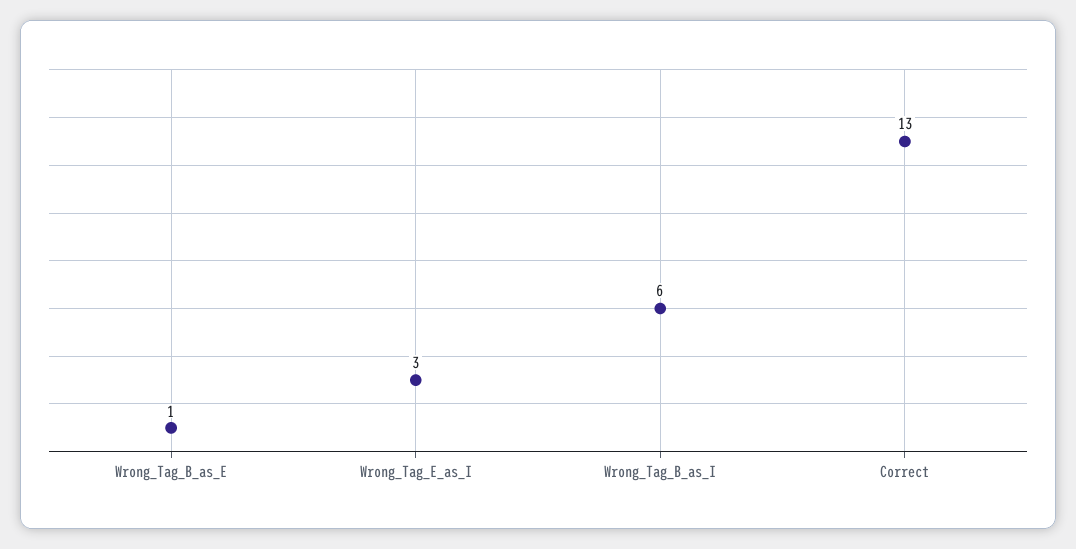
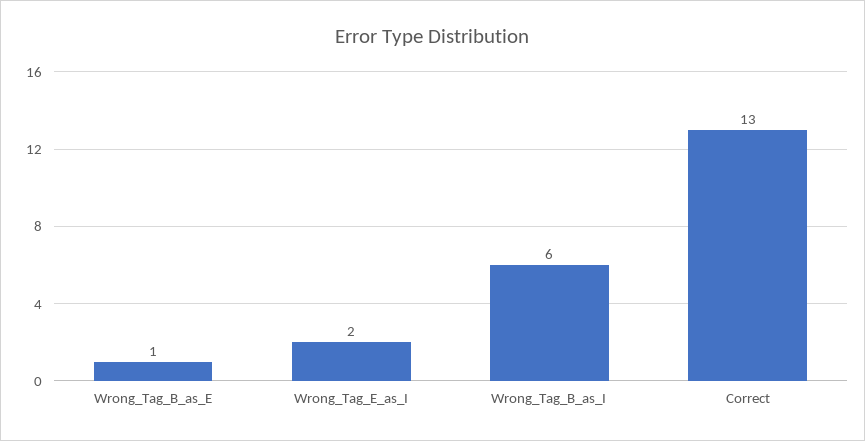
  {
    "Wrong_Tag_B_as_E": 1,
-   "Wrong_Tag_E_as_I": 3,
+   "Wrong_Tag_E_as_I": 2,
    "Wrong_Tag_B_as_I": 6,
    "Correct": 13
  }

